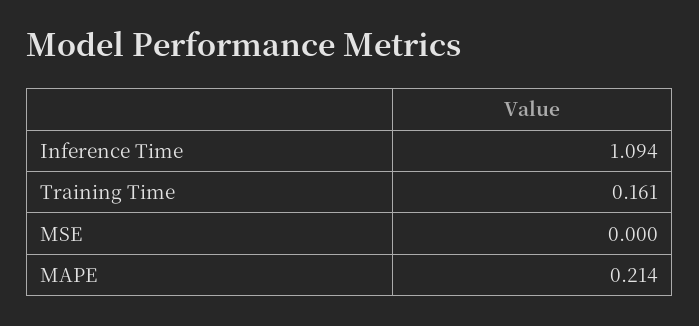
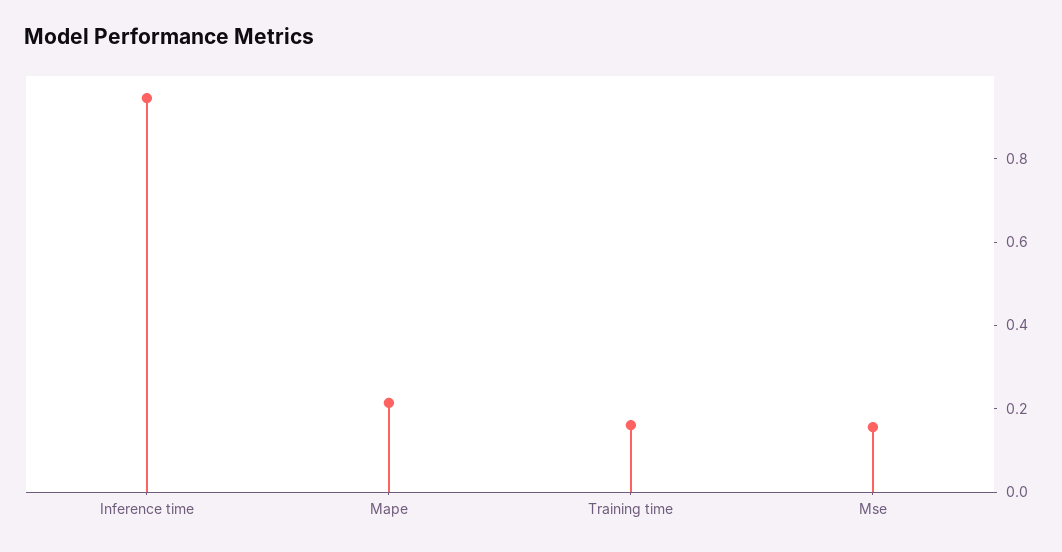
  {
-   "Inference Time": 1.094,
+   "Inference Time": 0.95,
    "Training Time": 0.161,
-   "MSE": 0,
+   "MSE": 0.15,
    "MAPE": 0.214
  }

